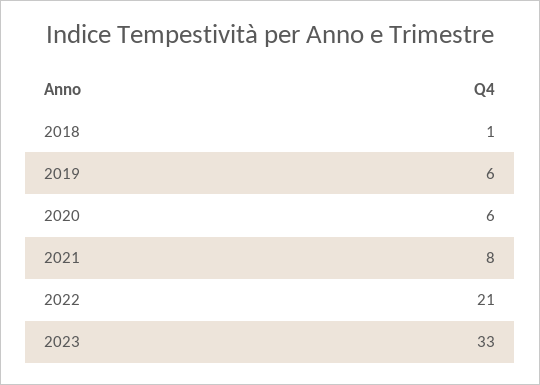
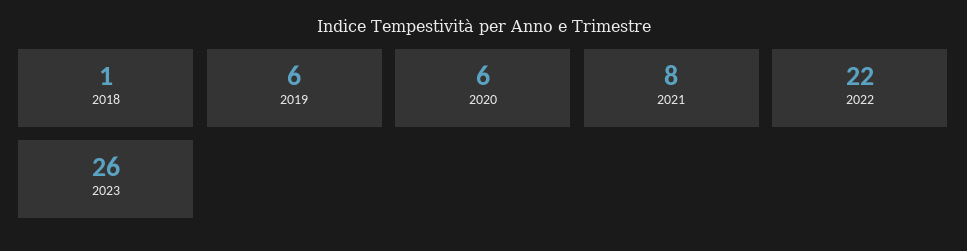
  {
    "2018": 1,
    "2019": 6,
    "2020": 6,
    "2021": 8,
-   "2022": 21,
+   "2022": 22,
-   "2023": 33
+   "2023": 26
  }

